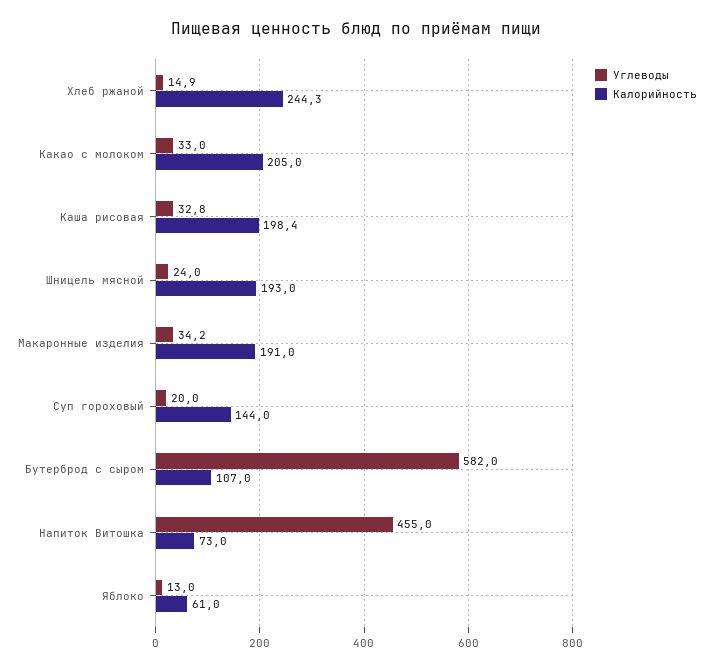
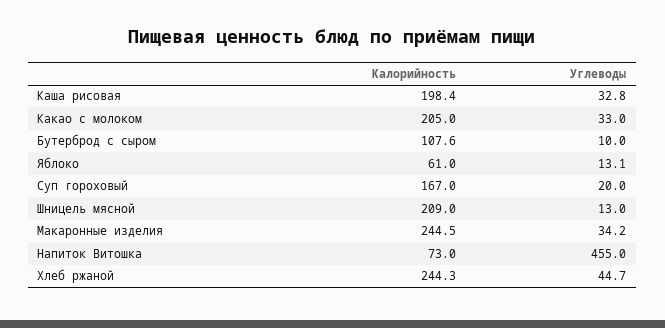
  {
    "Углеводы": {
-     "Хлеб ржаной": 14.9,
+     "Хлеб ржаной": 44.7,
      "Какао с молоком": 33,
      "Каша рисовая": 32.8,
-     "Шницель мясной": 24,
+     "Шницель мясной": 13,
      "Макаронные изделия": 34.2,
      "Суп гороховый": 20,
-     "Бутерброд с сыром": 582,
+     "Бутерброд с сыром": 10,
      "Напиток Витошка": 455,
-     "Яблоко": 13
+     "Яблоко": 13.1
    },
    "Калорийность": {
      "Хлеб ржаной": 244.3,
      "Какао с молоком": 205,
      "Каша рисовая": 198.4,
-     "Шницель мясной": 193,
+     "Шницель мясной": 209,
-     "Макаронные изделия": 191,
+     "Макаронные изделия": 244.5,
-     "Суп гороховый": 144,
+     "Суп гороховый": 167,
-     "Бутерброд с сыром": 107,
+     "Бутерброд с сыром": 107.6,
      "Напиток Витошка": 73,
      "Яблоко": 61
    }
  }

